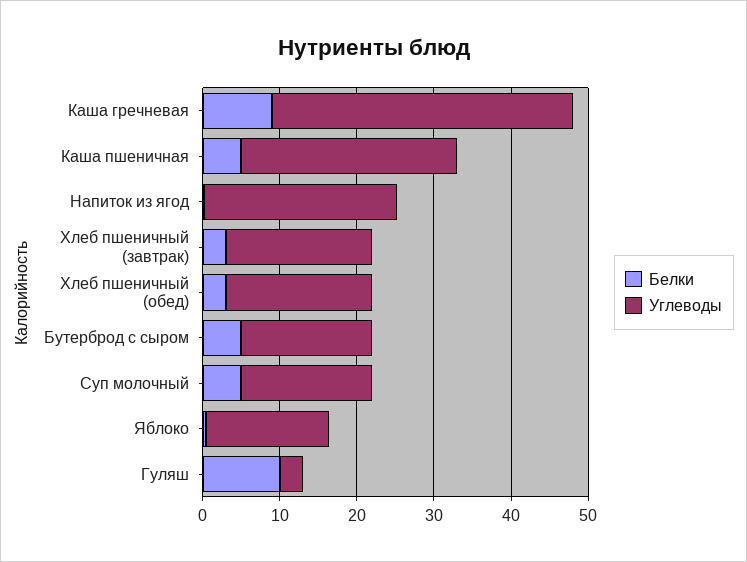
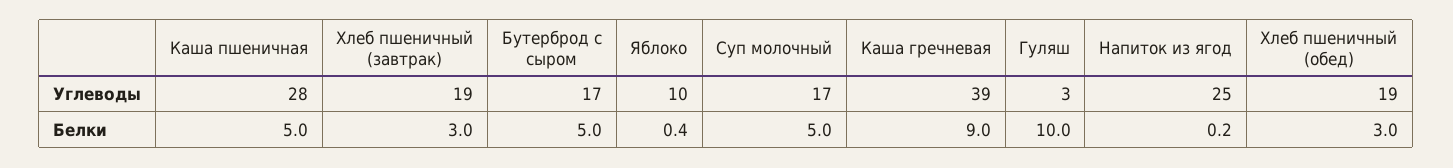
  {
    "Белки": {
      "Каша гречневая": 9,
      "Каша пшеничная": 5,
      "Напиток из ягод": 0.2,
      "Хлеб пшеничный (завтрак)": 3,
      "Хлеб пшеничный (обед)": 3,
      "Бутерброд с сыром": 5,
      "Суп молочный": 5,
      "Яблоко": 0.4,
      "Гуляш": 10
    },
    "Углеводы": {
      "Каша гречневая": 39,
      "Каша пшеничная": 28,
      "Напиток из ягод": 25,
      "Хлеб пшеничный (завтрак)": 19,
      "Хлеб пшеничный (обед)": 19,
      "Бутерброд с сыром": 17,
      "Суп молочный": 17,
-     "Яблоко": 16,
+     "Яблоко": 10,
      "Гуляш": 3
    }
  }

